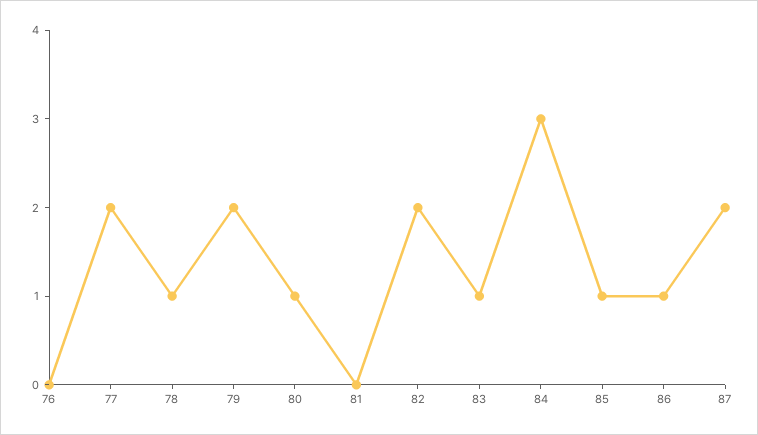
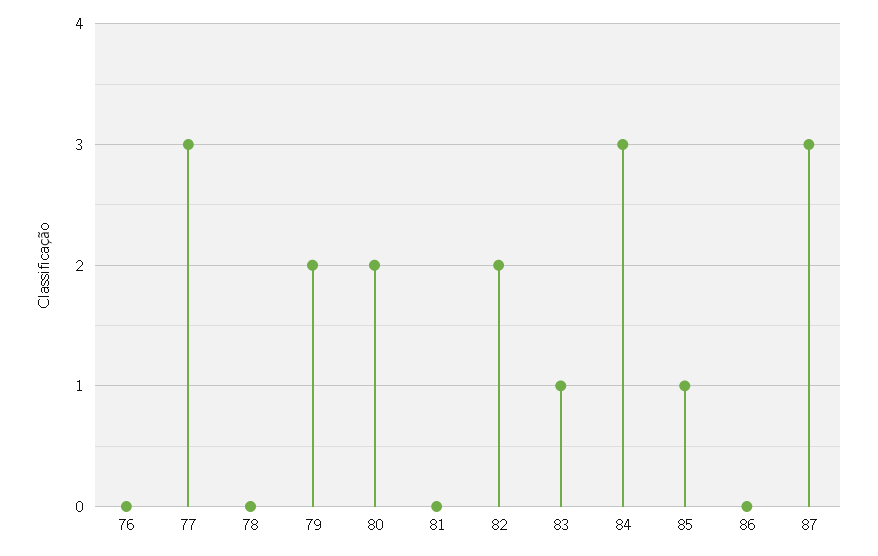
  {
    "76": 0,
-   "77": 2,
+   "77": 3,
-   "78": 1,
+   "78": 0,
    "79": 2,
-   "80": 1,
+   "80": 2,
    "81": 0,
    "82": 2,
    "83": 1,
    "84": 3,
    "85": 1,
-   "86": 1,
+   "86": 0,
-   "87": 2
+   "87": 3
  }

